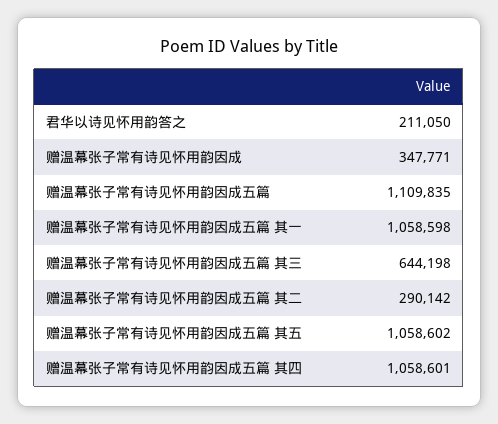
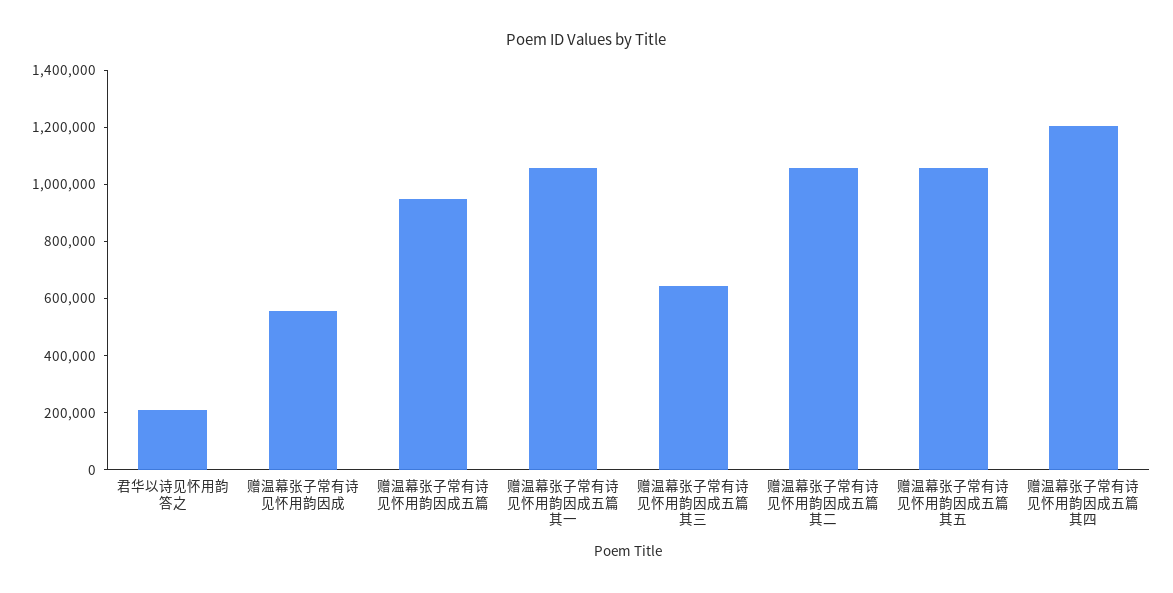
  {
    "君华以诗见怀用韵答之": 211050,
-   "赠温幕张子常有诗见怀用韵因成": 347771,
+   "赠温幕张子常有诗见怀用韵因成": 550000,
-   "赠温幕张子常有诗见怀用韵因成五篇": 1109835,
+   "赠温幕张子常有诗见怀用韵因成五篇": 950000,
    "赠温幕张子常有诗见怀用韵因成五篇 其一": 1058598,
    "赠温幕张子常有诗见怀用韵因成五篇 其三": 644198,
-   "赠温幕张子常有诗见怀用韵因成五篇 其二": 290142,
+   "赠温幕张子常有诗见怀用韵因成五篇 其二": 1050000,
    "赠温幕张子常有诗见怀用韵因成五篇 其五": 1058602,
-   "赠温幕张子常有诗见怀用韵因成五篇 其四": 1058601
+   "赠温幕张子常有诗见怀用韵因成五篇 其四": 1200000
  }

